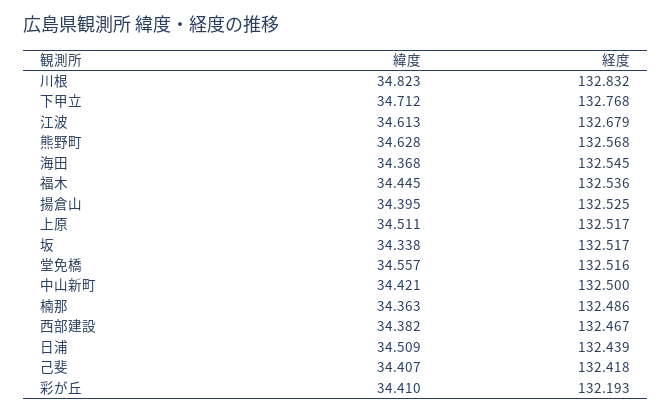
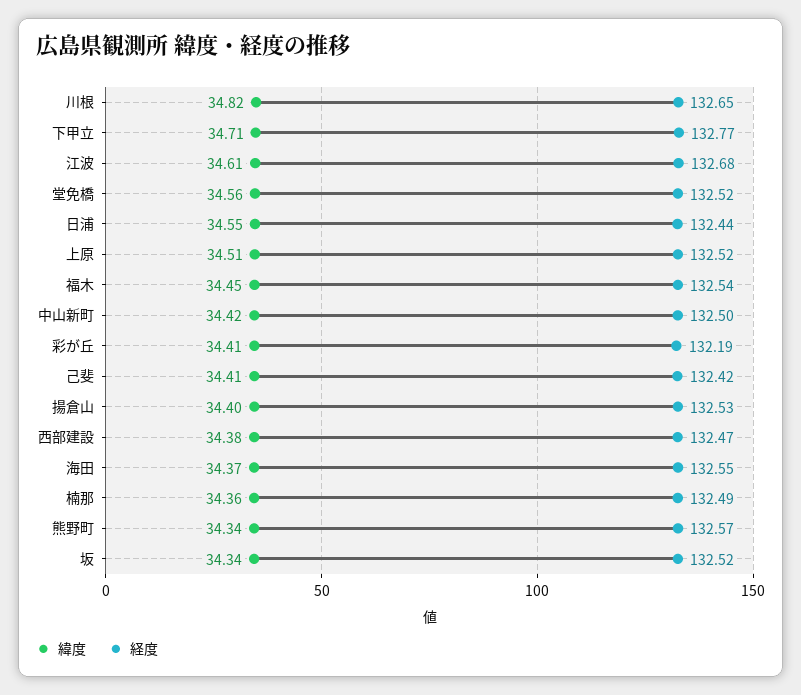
  {
    "緯度": {
      "川根": 34.823,
      "下甲立": 34.712,
      "江波": 34.613,
-     "熊野町": 34.628,
+     "熊野町": 34.34,
      "海田": 34.368,
      "福木": 34.445,
      "揚倉山": 34.395,
      "上原": 34.511,
      "坂": 34.338,
      "堂免橋": 34.557,
      "中山新町": 34.421,
      "楠那": 34.363,
      "西部建設": 34.382,
-     "日浦": 34.509,
+     "日浦": 34.55,
      "己斐": 34.407,
      "彩が丘": 34.41
    },
    "経度": {
-     "川根": 132.832,
+     "川根": 132.65,
      "下甲立": 132.768,
      "江波": 132.679,
      "熊野町": 132.568,
      "海田": 132.545,
      "福木": 132.536,
      "揚倉山": 132.525,
      "上原": 132.517,
      "坂": 132.517,
      "堂免橋": 132.516,
      "中山新町": 132.5,
      "楠那": 132.486,
      "西部建設": 132.467,
      "日浦": 132.439,
      "己斐": 132.418,
      "彩が丘": 132.193
    }
  }

